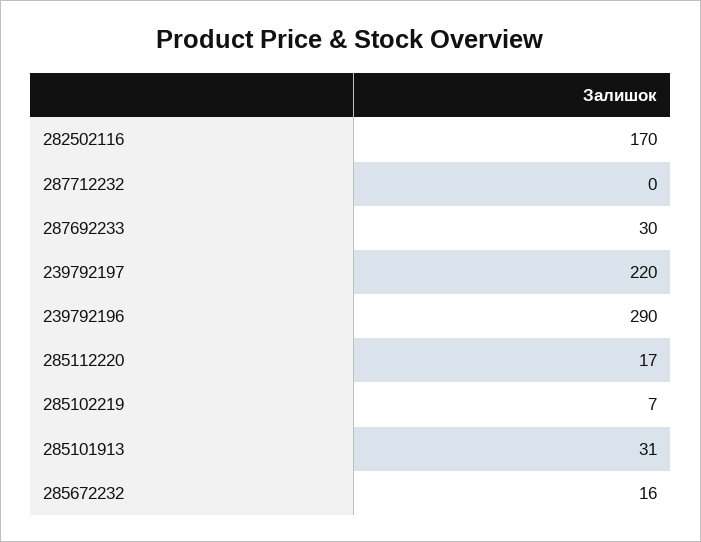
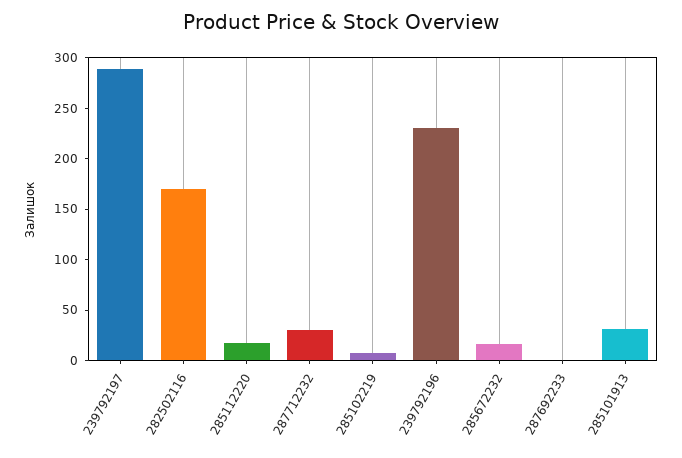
  {
    "282502116": 170,
-   "287712232": 0,
+   "287712232": 30,
-   "287692233": 30,
+   "287692233": 0,
-   "239792197": 220,
+   "239792197": 290,
-   "239792196": 290,
+   "239792196": 230,
    "285112220": 17,
    "285102219": 7,
    "285101913": 31,
    "285672232": 16
  }

